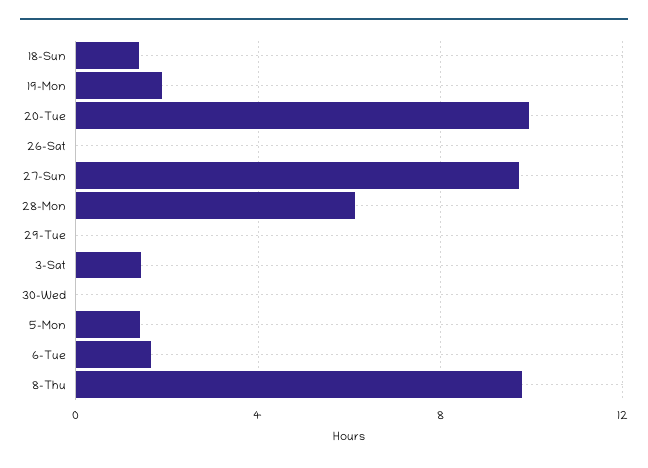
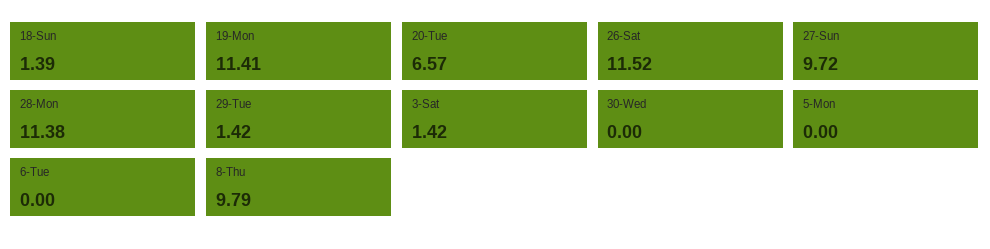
  {
    "18-Sun": 1.39,
-   "19-Mon": 2,
+   "19-Mon": 11.41,
-   "20-Tue": 10,
+   "20-Tue": 6.57,
-   "26-Sat": 0,
+   "26-Sat": 11.52,
    "27-Sun": 9.72,
-   "28-Mon": 6,
+   "28-Mon": 11.38,
-   "29-Tue": 0,
+   "29-Tue": 1.42,
    "3-Sat": 1.42,
    "30-Wed": 0,
-   "5-Mon": 1.5,
+   "5-Mon": 0,
-   "6-Tue": 1.5,
+   "6-Tue": 0,
    "8-Thu": 9.79
  }

